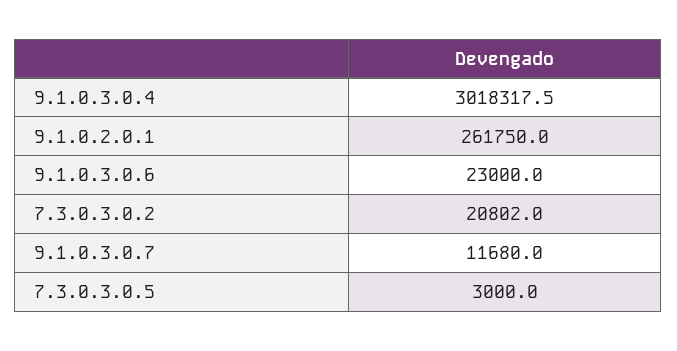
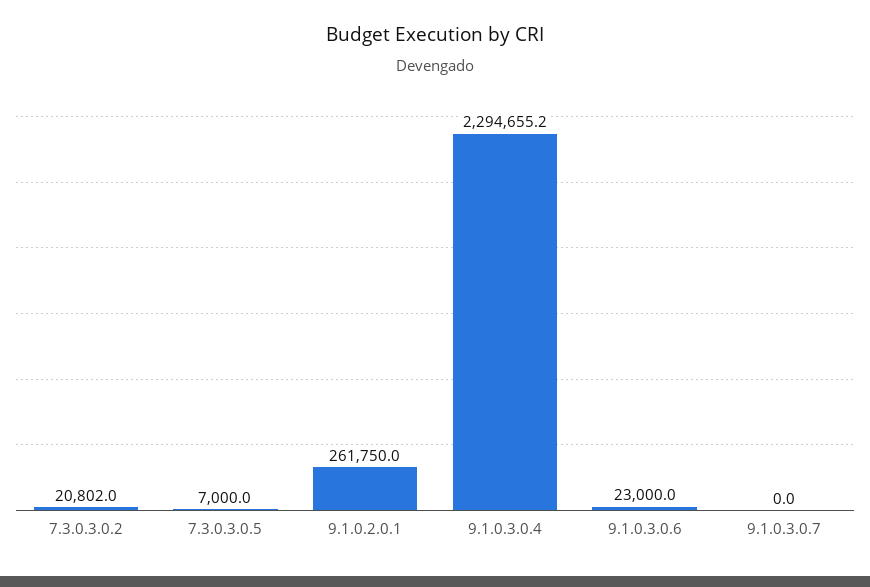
  {
-   "9.1.0.3.0.4": 3018317.5,
+   "9.1.0.3.0.4": 2294655.2,
    "9.1.0.2.0.1": 261750,
    "9.1.0.3.0.6": 23000,
    "7.3.0.3.0.2": 20802,
-   "9.1.0.3.0.7": 11680,
+   "9.1.0.3.0.7": 0,
-   "7.3.0.3.0.5": 3000
+   "7.3.0.3.0.5": 7000
  }

